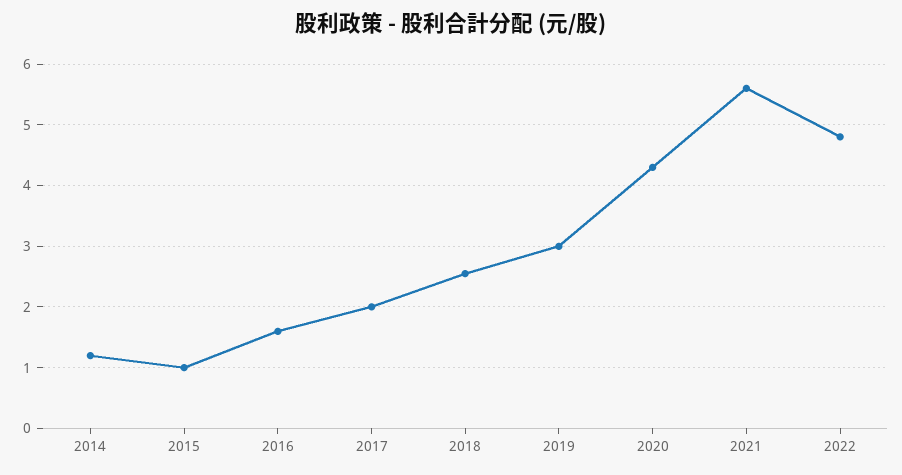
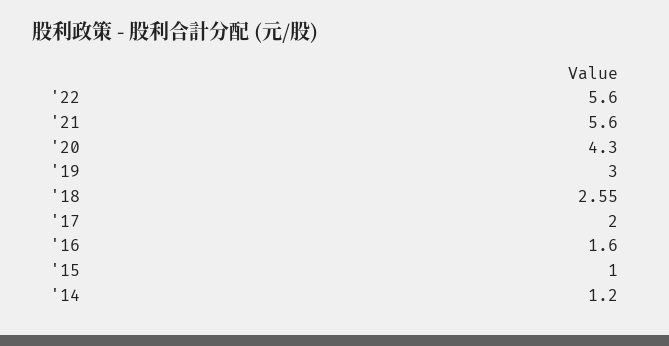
  {
    "2014": 1.2,
    "2015": 1,
    "2016": 1.6,
    "2017": 2,
    "2018": 2.55,
    "2019": 3,
    "2020": 4.3,
    "2021": 5.6,
-   "2022": 4.8
+   "2022": 5.6
  }

